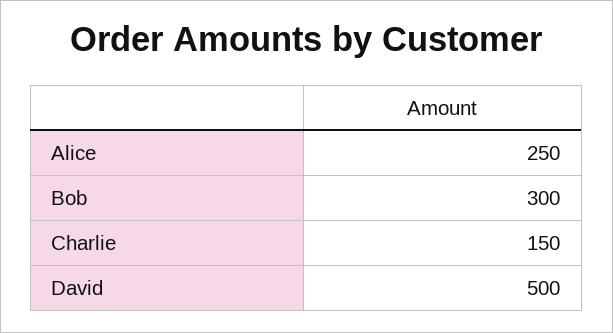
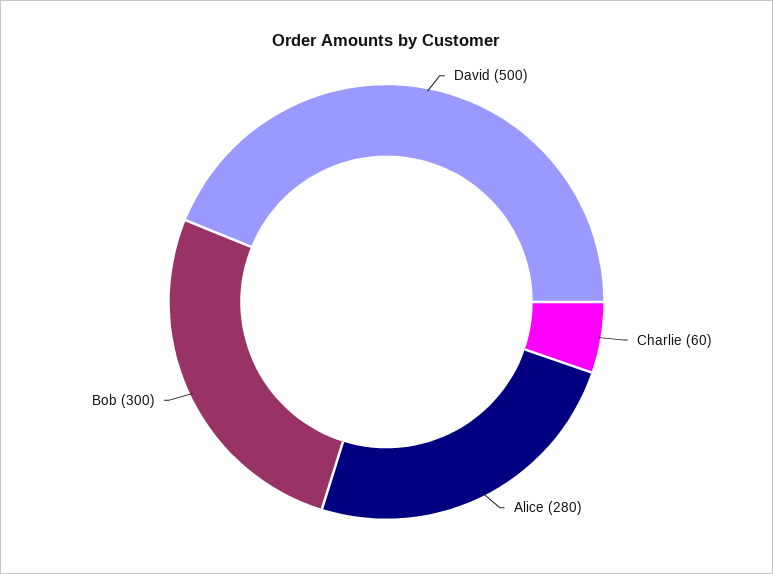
  {
-   "Alice": 250,
+   "Alice": 280,
    "Bob": 300,
-   "Charlie": 150,
+   "Charlie": 60,
    "David": 500
  }

